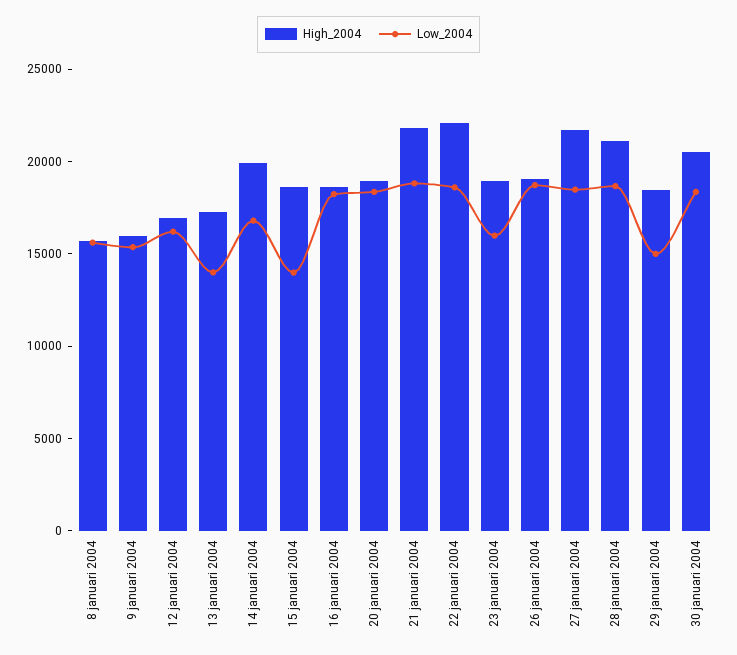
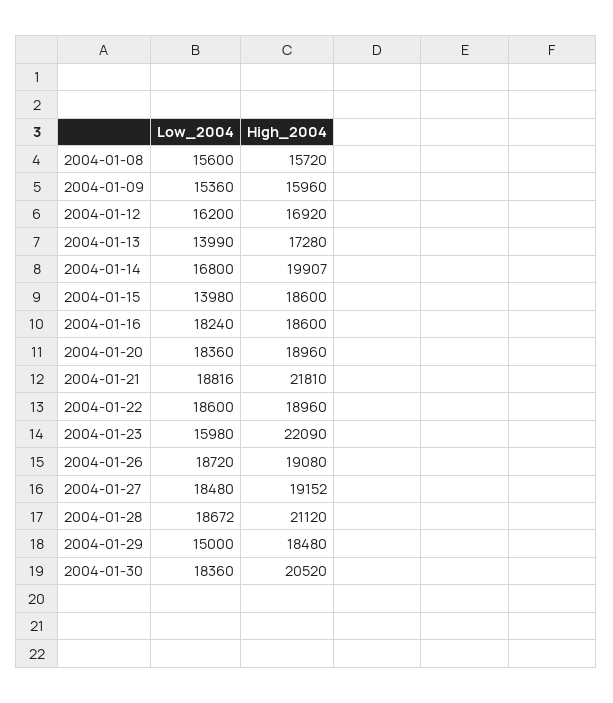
  {
    "High_2004": {
      "8 januari 2004": 15720,
      "9 januari 2004": 15960,
      "12 januari 2004": 16920,
      "13 januari 2004": 17280,
      "14 januari 2004": 19907,
      "15 januari 2004": 18600,
      "16 januari 2004": 18600,
      "20 januari 2004": 18960,
      "21 januari 2004": 21810,
-     "22 januari 2004": 22000,
+     "22 januari 2004": 18960,
-     "23 januari 2004": 19000,
+     "23 januari 2004": 22090,
      "26 januari 2004": 19080,
-     "27 januari 2004": 22000,
+     "27 januari 2004": 19152,
      "28 januari 2004": 21120,
      "29 januari 2004": 18480,
      "30 januari 2004": 20520
    },
    "Low_2004": {
      "8 januari 2004": 15600,
      "9 januari 2004": 15360,
      "12 januari 2004": 16200,
      "13 januari 2004": 13990,
      "14 januari 2004": 16800,
      "15 januari 2004": 13980,
      "16 januari 2004": 18240,
      "20 januari 2004": 18360,
      "21 januari 2004": 18816,
      "22 januari 2004": 18600,
      "23 januari 2004": 15980,
      "26 januari 2004": 18720,
      "27 januari 2004": 18480,
      "28 januari 2004": 18672,
      "29 januari 2004": 15000,
      "30 januari 2004": 18360
    }
  }

